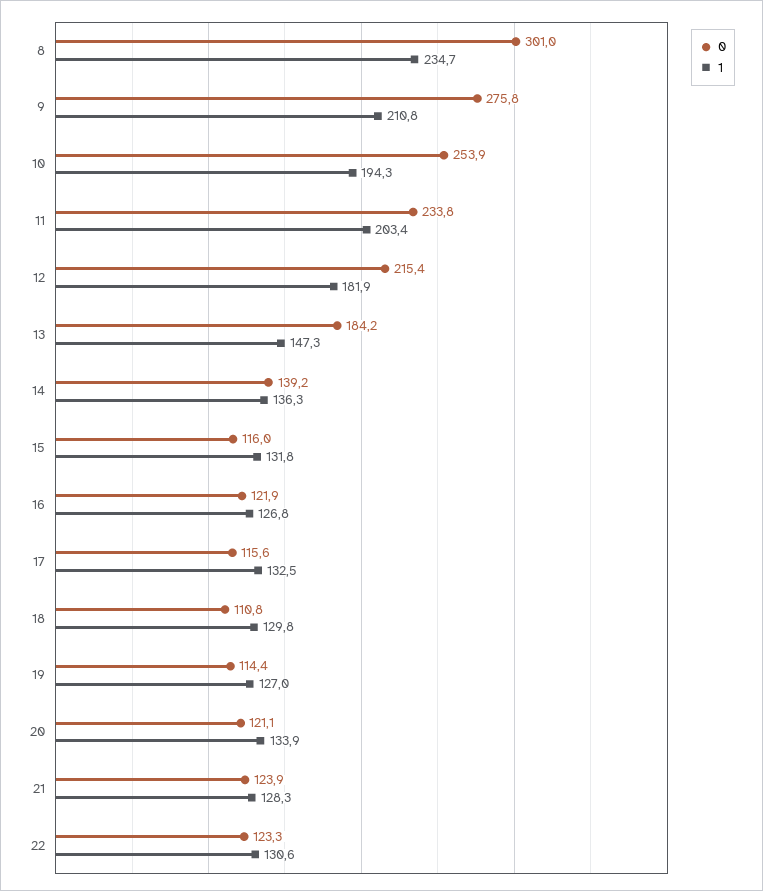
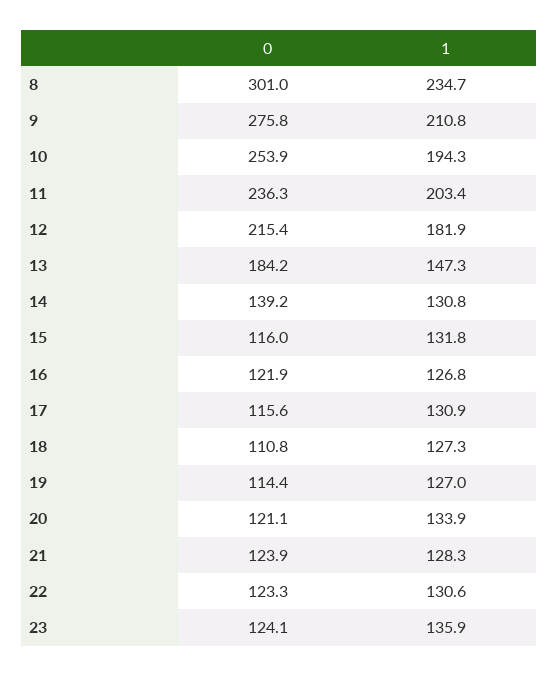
  {
    "0": {
      "8": 301,
      "9": 275.8,
      "10": 253.9,
-     "11": 233.8,
+     "11": 236.3,
      "12": 215.4,
      "13": 184.2,
      "14": 139.2,
      "15": 116,
      "16": 121.9,
      "17": 115.6,
      "18": 110.8,
      "19": 114.4,
      "20": 121.1,
      "21": 123.9,
-     "22": 123.3
+     "22": 123.3,
+     "23": 124.1
    },
    "1": {
      "8": 234.7,
      "9": 210.8,
      "10": 194.3,
      "11": 203.4,
      "12": 181.9,
      "13": 147.3,
-     "14": 136.3,
+     "14": 130.8,
      "15": 131.8,
      "16": 126.8,
-     "17": 132.5,
+     "17": 130.9,
-     "18": 129.8,
+     "18": 127.3,
      "19": 127,
      "20": 133.9,
      "21": 128.3,
-     "22": 130.6
+     "22": 130.6,
+     "23": 135.9
    }
  }

